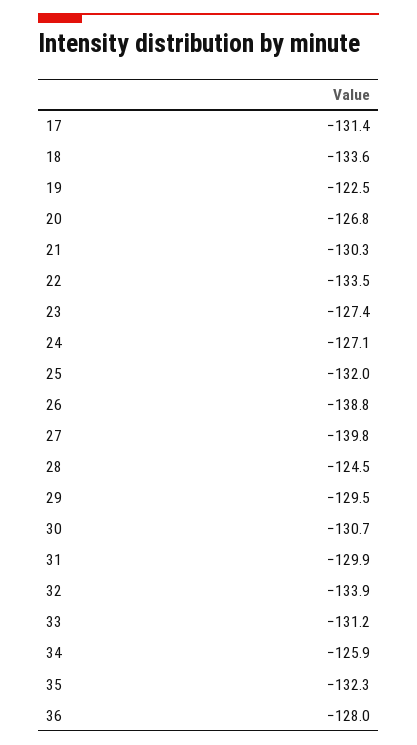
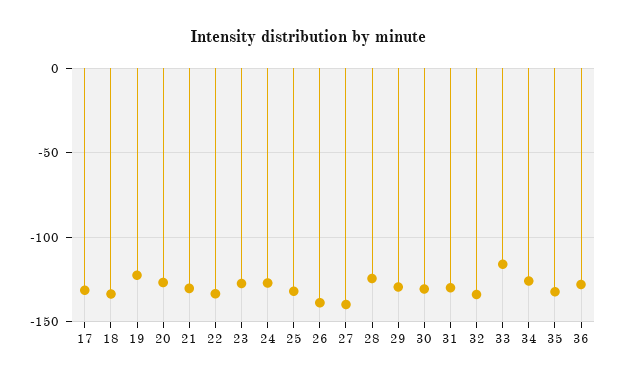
  {
    "17": -131.4,
    "18": -133.6,
    "19": -122.5,
    "20": -126.8,
    "21": -130.3,
    "22": -133.5,
    "23": -127.4,
    "24": -127.1,
    "25": -132,
    "26": -138.8,
    "27": -139.8,
    "28": -124.5,
    "29": -129.5,
    "30": -130.7,
    "31": -129.9,
    "32": -133.9,
-   "33": -131.2,
+   "33": -115,
    "34": -125.9,
    "35": -132.3,
    "36": -128
  }

